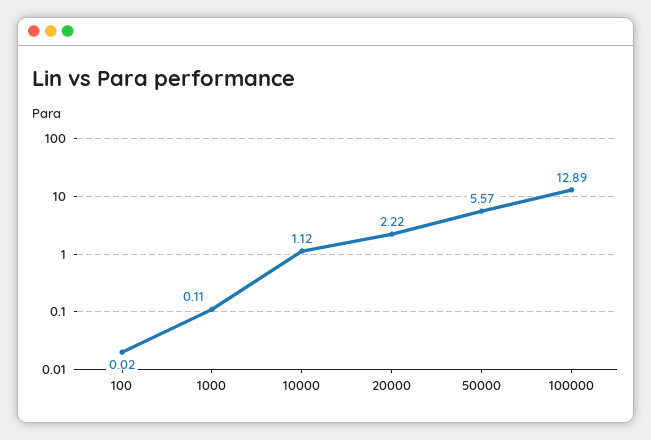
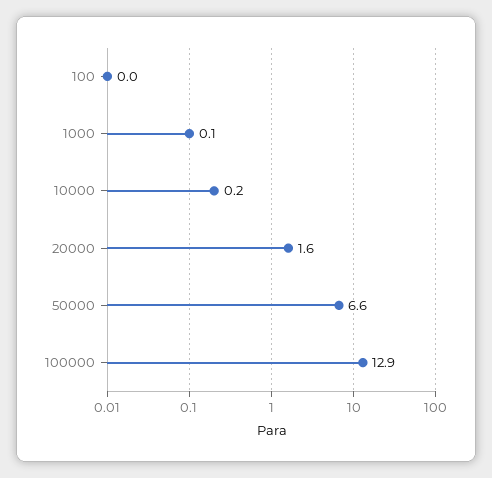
  {
    "100": 0.02,
    "1000": 0.11,
-   "10000": 1.12,
+   "10000": 0.2,
-   "20000": 2.22,
+   "20000": 1.6,
-   "50000": 5.57,
+   "50000": 6.6,
    "100000": 12.89
  }

